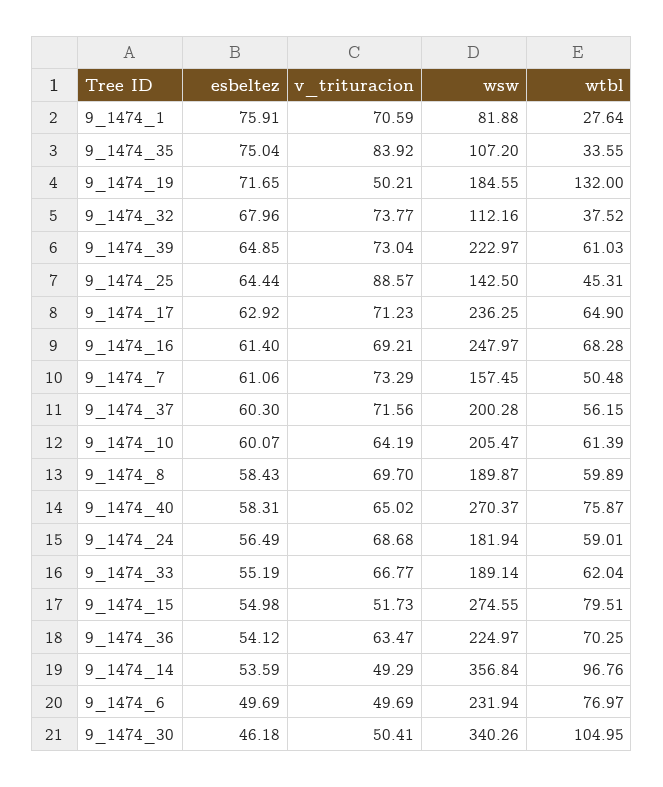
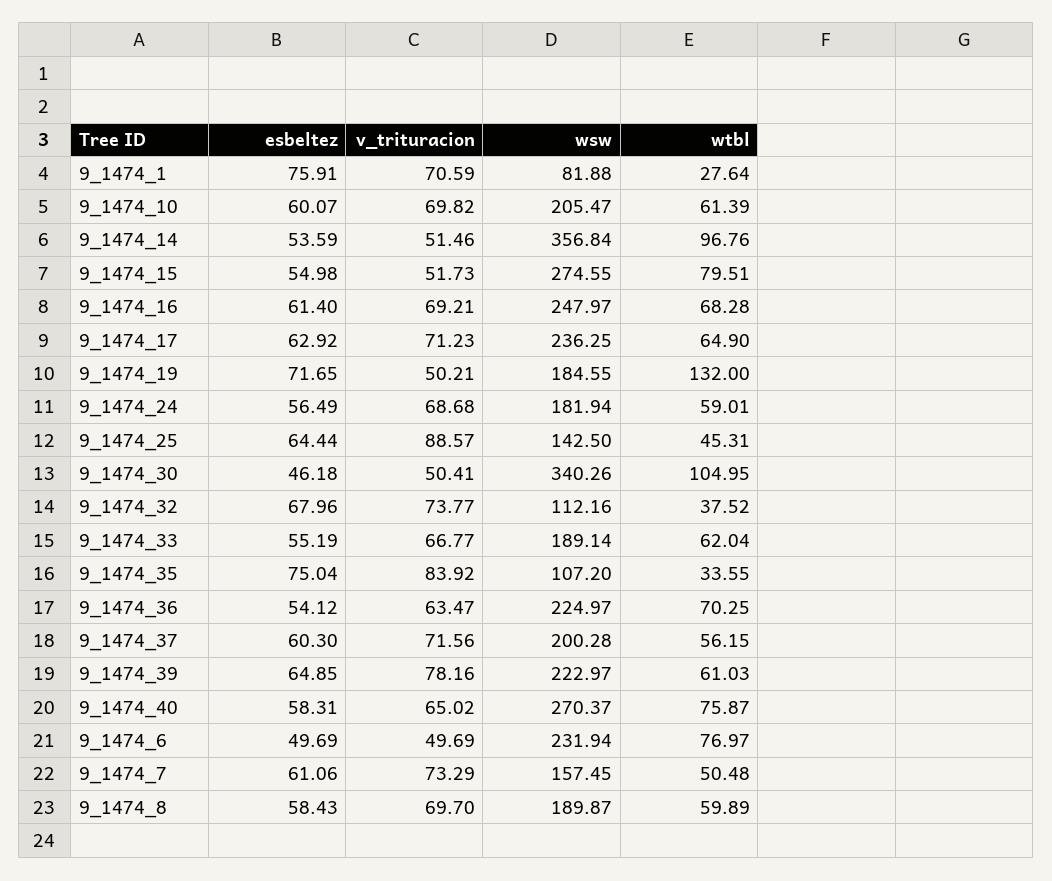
  {
    "esbeltez": {
      "9_1474_1": 75.91,
      "9_1474_35": 75.04,
      "9_1474_19": 71.65,
      "9_1474_32": 67.96,
      "9_1474_39": 64.85,
      "9_1474_25": 64.44,
      "9_1474_17": 62.92,
      "9_1474_16": 61.4,
      "9_1474_7": 61.06,
      "9_1474_37": 60.3,
      "9_1474_10": 60.07,
      "9_1474_8": 58.43,
      "9_1474_40": 58.31,
      "9_1474_24": 56.49,
      "9_1474_33": 55.19,
      "9_1474_15": 54.98,
      "9_1474_36": 54.12,
      "9_1474_14": 53.59,
      "9_1474_6": 49.69,
      "9_1474_30": 46.18
    },
    "v_trituracion": {
      "9_1474_1": 70.59,
      "9_1474_35": 83.92,
      "9_1474_19": 50.21,
      "9_1474_32": 73.77,
-     "9_1474_39": 73.04,
+     "9_1474_39": 78.16,
      "9_1474_25": 88.57,
      "9_1474_17": 71.23,
      "9_1474_16": 69.21,
      "9_1474_7": 73.29,
      "9_1474_37": 71.56,
-     "9_1474_10": 64.19,
+     "9_1474_10": 69.82,
      "9_1474_8": 69.7,
      "9_1474_40": 65.02,
      "9_1474_24": 68.68,
      "9_1474_33": 66.77,
      "9_1474_15": 51.73,
      "9_1474_36": 63.47,
-     "9_1474_14": 49.29,
+     "9_1474_14": 51.46,
      "9_1474_6": 49.69,
      "9_1474_30": 50.41
    },
    "wsw": {
      "9_1474_1": 81.88,
      "9_1474_35": 107.2,
      "9_1474_19": 184.55,
      "9_1474_32": 112.16,
      "9_1474_39": 222.97,
      "9_1474_25": 142.5,
      "9_1474_17": 236.25,
      "9_1474_16": 247.97,
      "9_1474_7": 157.45,
      "9_1474_37": 200.28,
      "9_1474_10": 205.47,
      "9_1474_8": 189.87,
      "9_1474_40": 270.37,
      "9_1474_24": 181.94,
      "9_1474_33": 189.14,
      "9_1474_15": 274.55,
      "9_1474_36": 224.97,
      "9_1474_14": 356.84,
      "9_1474_6": 231.94,
      "9_1474_30": 340.26
    },
    "wtbl": {
      "9_1474_1": 27.64,
      "9_1474_35": 33.55,
      "9_1474_19": 132,
      "9_1474_32": 37.52,
      "9_1474_39": 61.03,
      "9_1474_25": 45.31,
      "9_1474_17": 64.9,
      "9_1474_16": 68.28,
      "9_1474_7": 50.48,
      "9_1474_37": 56.15,
      "9_1474_10": 61.39,
      "9_1474_8": 59.89,
      "9_1474_40": 75.87,
      "9_1474_24": 59.01,
      "9_1474_33": 62.04,
      "9_1474_15": 79.51,
      "9_1474_36": 70.25,
      "9_1474_14": 96.76,
      "9_1474_6": 76.97,
      "9_1474_30": 104.95
    }
  }

